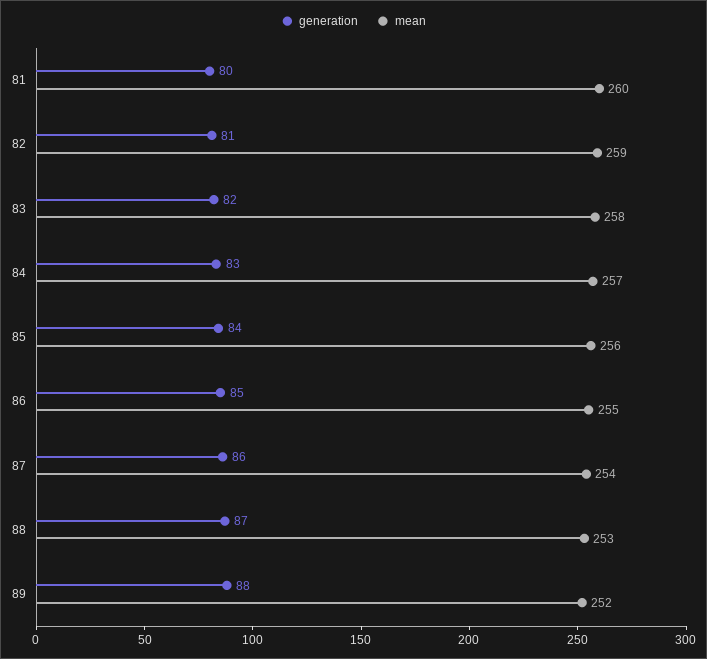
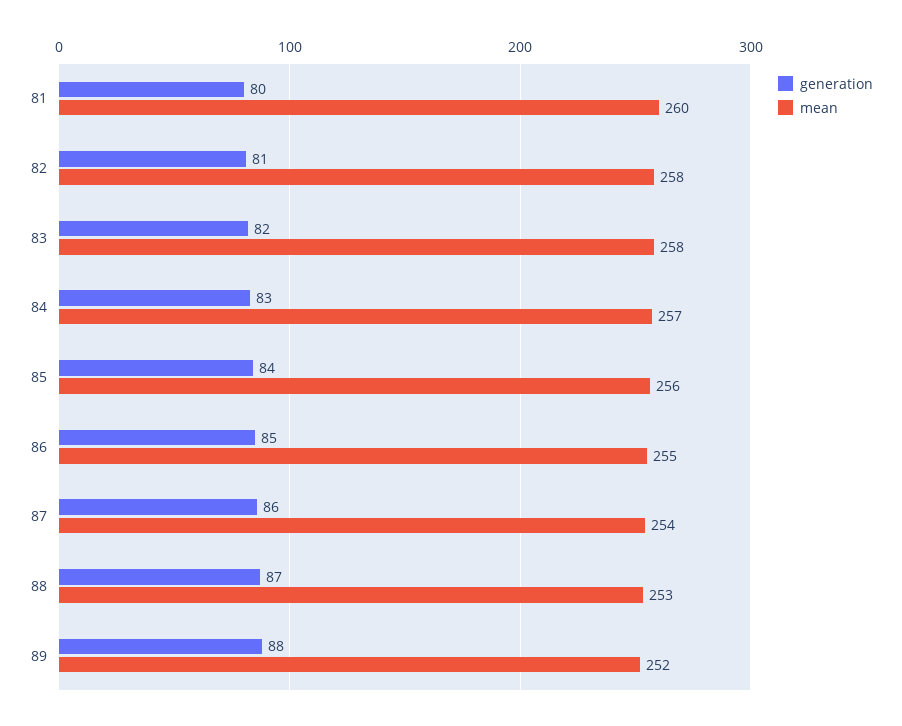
  {
    "generation": {
      "81": 80,
      "82": 81,
      "83": 82,
      "84": 83,
      "85": 84,
      "86": 85,
      "87": 86,
      "88": 87,
      "89": 88
    },
    "mean": {
      "81": 260,
-     "82": 259,
+     "82": 258,
      "83": 258,
      "84": 257,
      "85": 256,
      "86": 255,
      "87": 254,
      "88": 253,
      "89": 252
    }
  }

